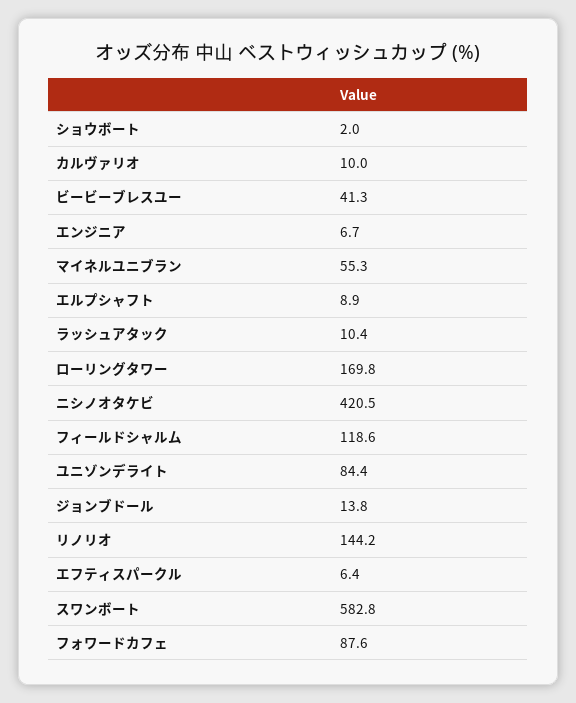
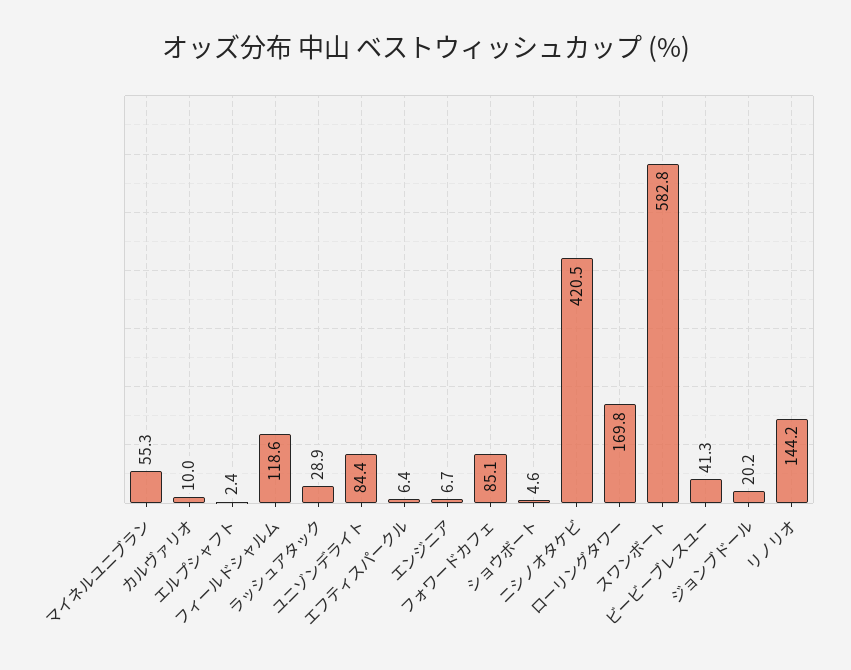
  {
-   "ショウボート": 2,
+   "ショウボート": 4.6,
    "カルヴァリオ": 10,
    "ビービーブレスユー": 41.3,
    "エンジニア": 6.7,
    "マイネルユニブラン": 55.3,
-   "エルプシャフト": 8.9,
+   "エルプシャフト": 2.4,
-   "ラッシュアタック": 10.4,
+   "ラッシュアタック": 28.9,
    "ローリングタワー": 169.8,
    "ニシノオタケビ": 420.5,
    "フィールドシャルム": 118.6,
    "ユニゾンデライト": 84.4,
-   "ジョンブドール": 13.8,
+   "ジョンブドール": 20.2,
    "リノリオ": 144.2,
    "エフティスパークル": 6.4,
    "スワンボート": 582.8,
-   "フォワードカフェ": 87.6
+   "フォワードカフェ": 85.1
  }

